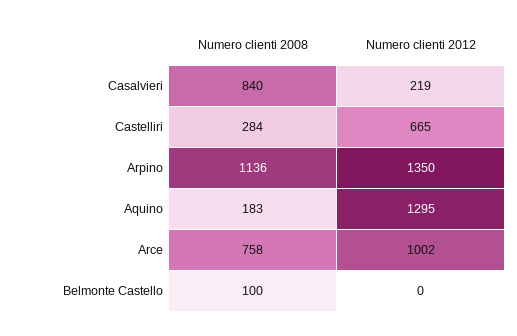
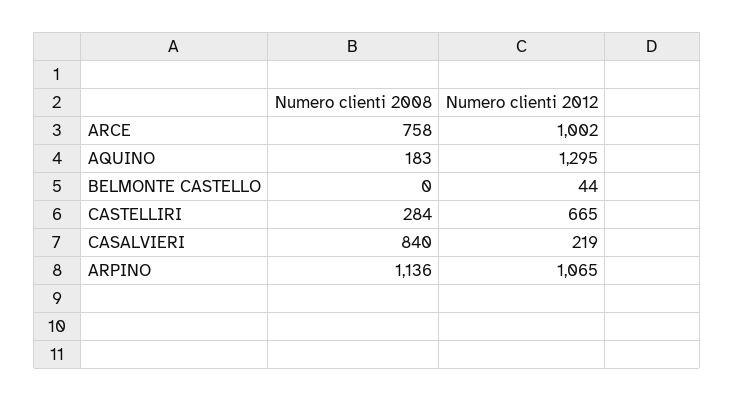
  {
    "Numero clienti 2008": {
      "Casalvieri": 840,
      "Castelliri": 284,
      "Arpino": 1136,
      "Aquino": 183,
      "Arce": 758,
-     "Belmonte Castello": 100
+     "Belmonte Castello": 0
    },
    "Numero clienti 2012": {
      "Casalvieri": 219,
      "Castelliri": 665,
-     "Arpino": 1350,
+     "Arpino": 1065,
      "Aquino": 1295,
      "Arce": 1002,
-     "Belmonte Castello": 0
+     "Belmonte Castello": 44
    }
  }

